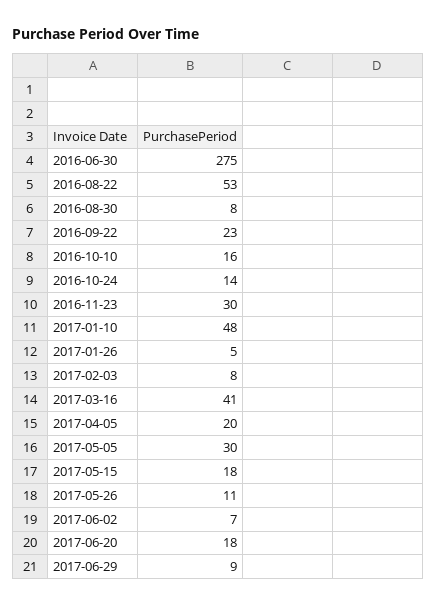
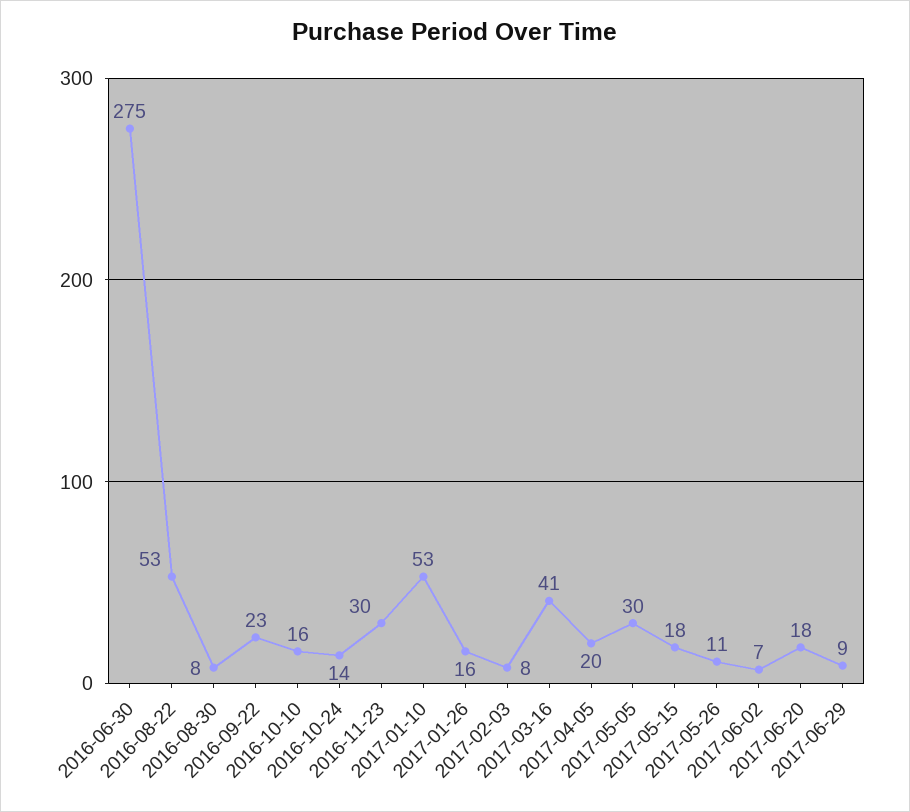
  {
    "2016-06-30": 275,
    "2016-08-22": 53,
    "2016-08-30": 8,
    "2016-09-22": 23,
    "2016-10-10": 16,
    "2016-10-24": 14,
    "2016-11-23": 30,
-   "2017-01-10": 48,
+   "2017-01-10": 53,
-   "2017-01-26": 5,
+   "2017-01-26": 16,
    "2017-02-03": 8,
    "2017-03-16": 41,
    "2017-04-05": 20,
    "2017-05-05": 30,
    "2017-05-15": 18,
    "2017-05-26": 11,
    "2017-06-02": 7,
    "2017-06-20": 18,
    "2017-06-29": 9
  }

